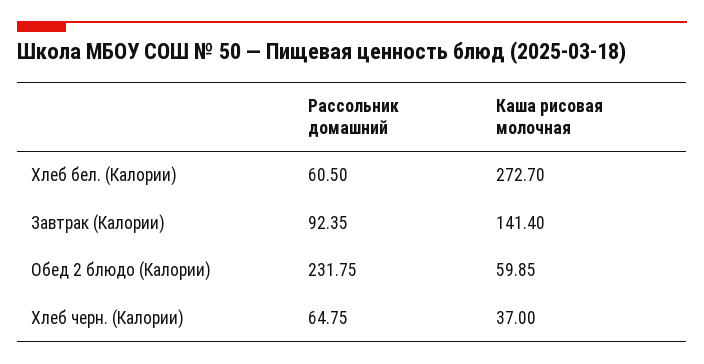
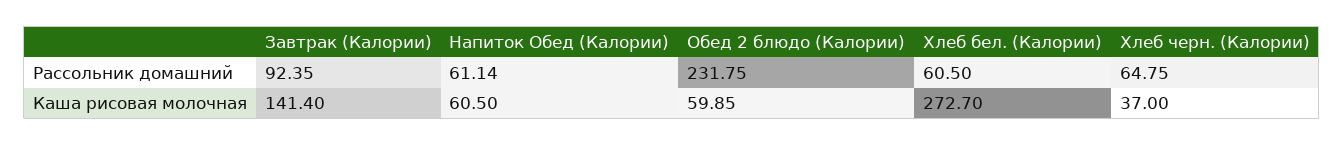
  {
    "Рассольник домашний": {
      "Хлеб бел. (Калории)": 60.5,
      "Завтрак (Калории)": 92.35,
      "Обед 2 блюдо (Калории)": 231.75,
-     "Хлеб черн. (Калории)": 64.75
+     "Хлеб черн. (Калории)": 64.75,
+     "Напиток Обед (Калории)": 61.14
    },
    "Каша рисовая молочная": {
      "Хлеб бел. (Калории)": 272.7,
      "Завтрак (Калории)": 141.4,
      "Обед 2 блюдо (Калории)": 59.85,
-     "Хлеб черн. (Калории)": 37
+     "Хлеб черн. (Калории)": 37,
+     "Напиток Обед (Калории)": 60.5
    }
  }

